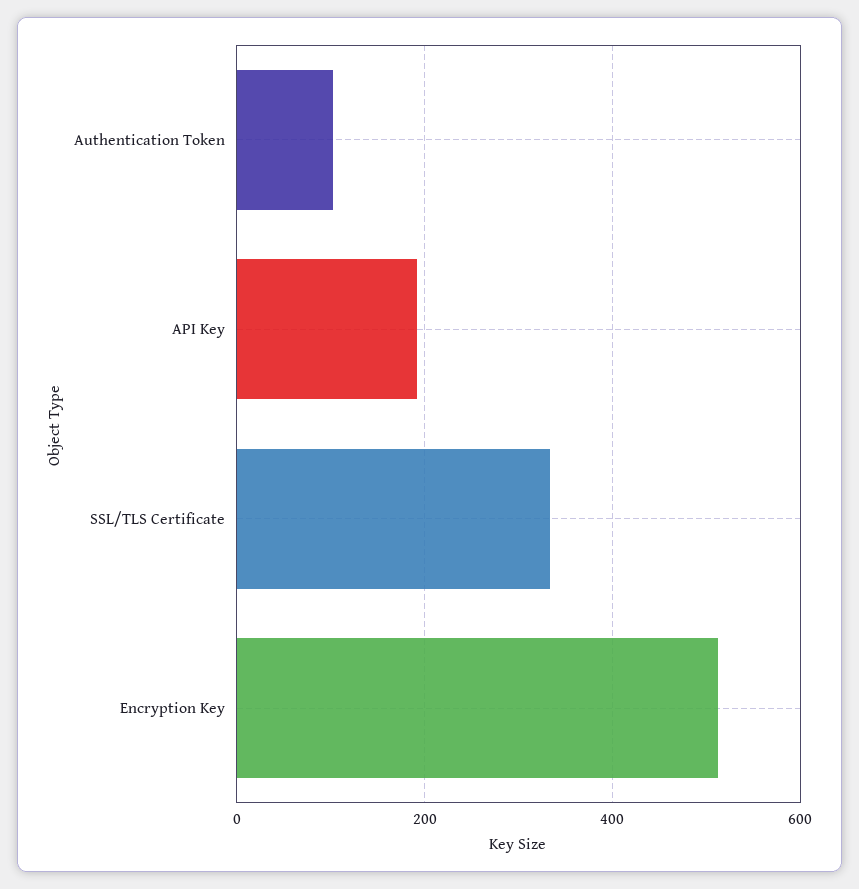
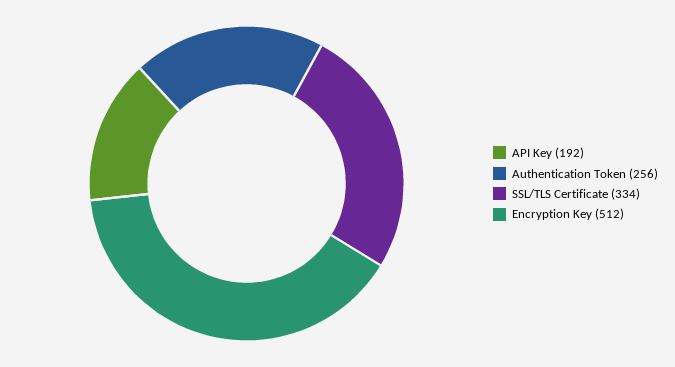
  {
-   "Authentication Token": 100,
+   "Authentication Token": 256,
    "API Key": 192,
    "SSL/TLS Certificate": 334,
    "Encryption Key": 512
  }

